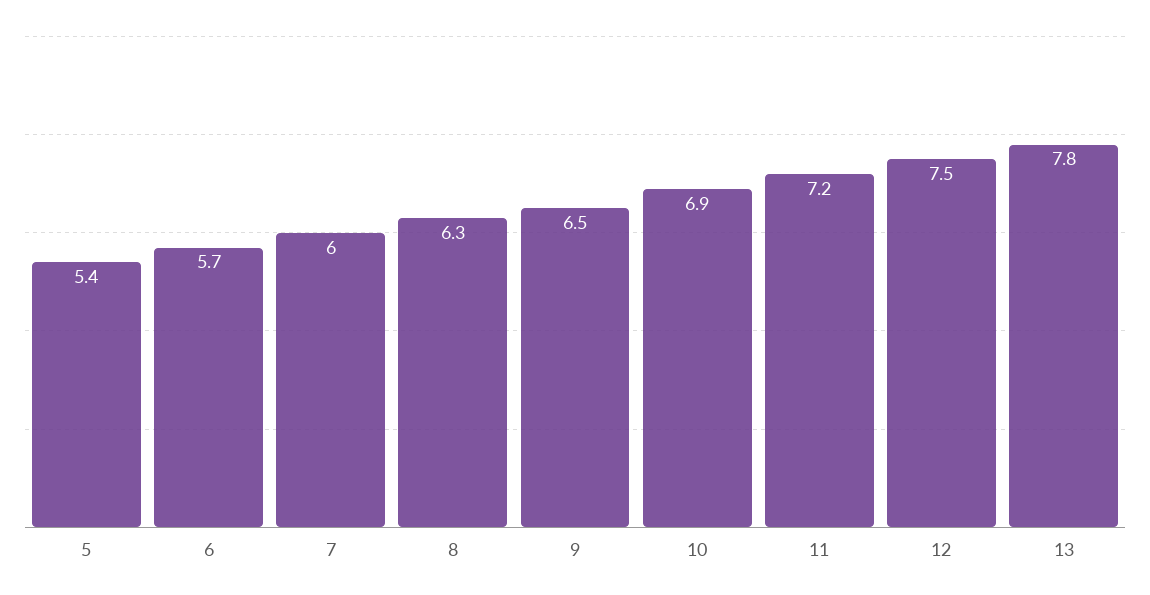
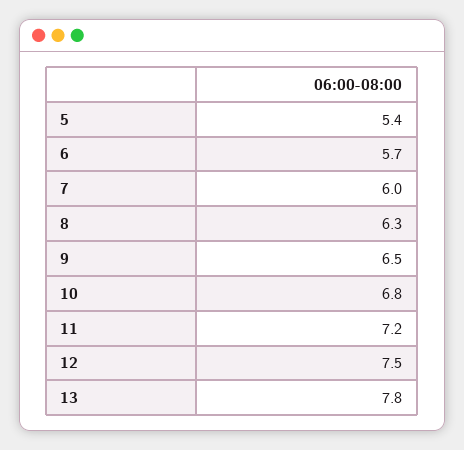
  {
    "5": 5.4,
    "6": 5.7,
    "7": 6,
    "8": 6.3,
    "9": 6.5,
-   "10": 6.9,
+   "10": 6.8,
    "11": 7.2,
    "12": 7.5,
    "13": 7.8
  }

